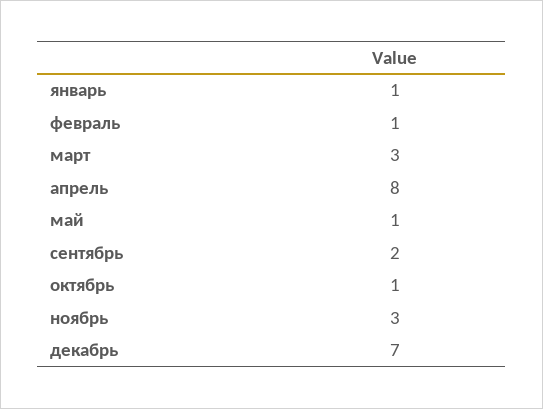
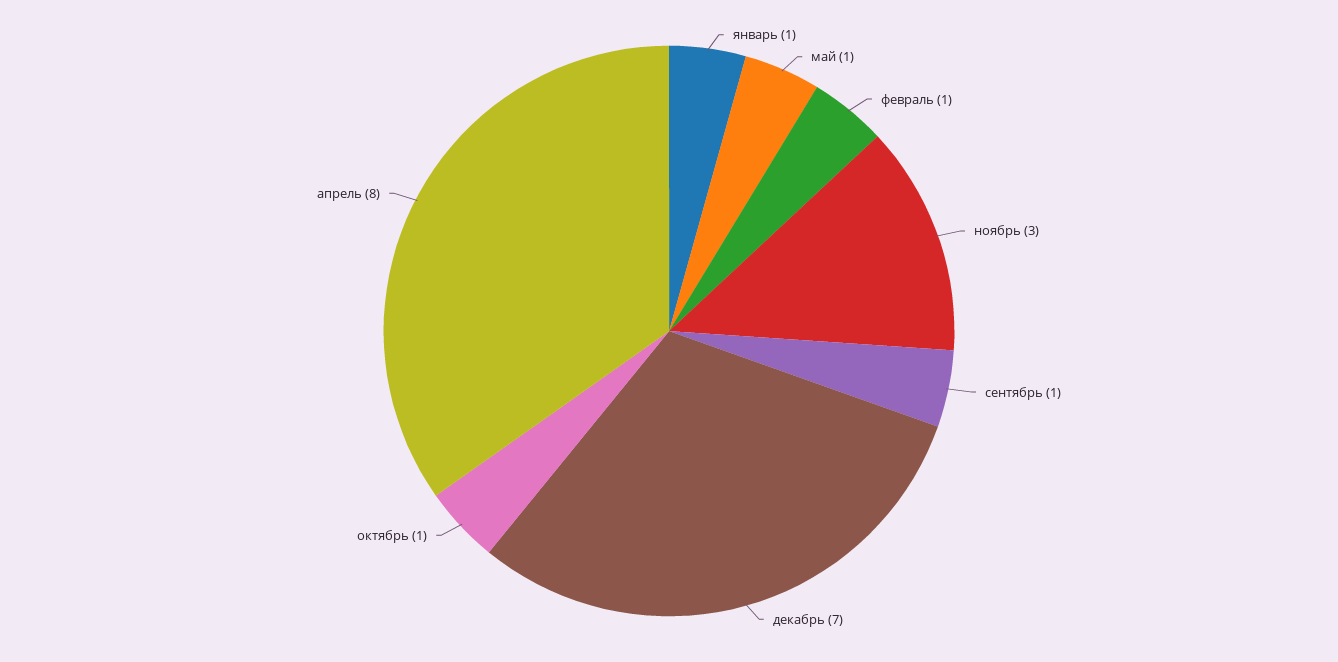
  {
    "январь": 1,
    "февраль": 1,
-   "март": 3,
    "апрель": 8,
    "май": 1,
-   "сентябрь": 2,
+   "сентябрь": 1,
    "октябрь": 1,
    "ноябрь": 3,
    "декабрь": 7
  }

